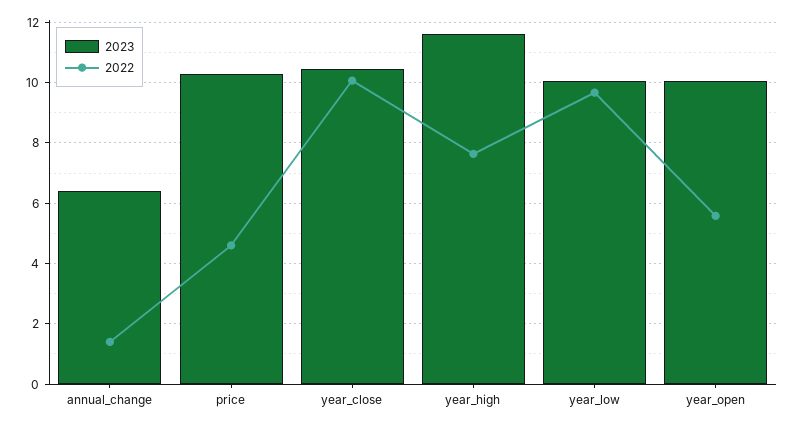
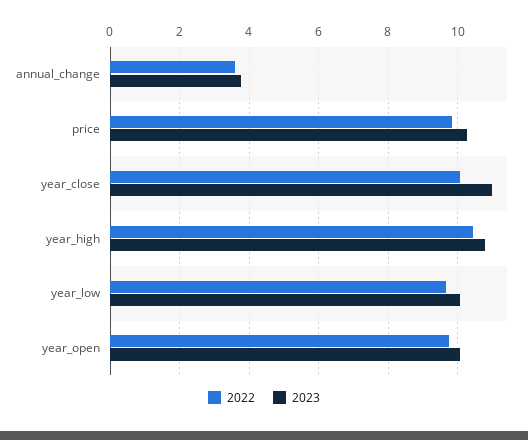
  {
    "2023": {
-     "annual_change": 6.4,
+     "annual_change": 3.8,
      "price": 10.2,
-     "year_close": 10.4,
+     "year_close": 11,
-     "year_high": 11.6,
+     "year_high": 10.8,
      "year_low": 10,
      "year_open": 10
    },
    "2022": {
-     "annual_change": 1.4,
+     "annual_change": 3.6,
-     "price": 4.6,
+     "price": 9.8,
      "year_close": 10,
-     "year_high": 7.6,
+     "year_high": 10.4,
      "year_low": 9.6,
-     "year_open": 5.6
+     "year_open": 9.8
    }
  }

